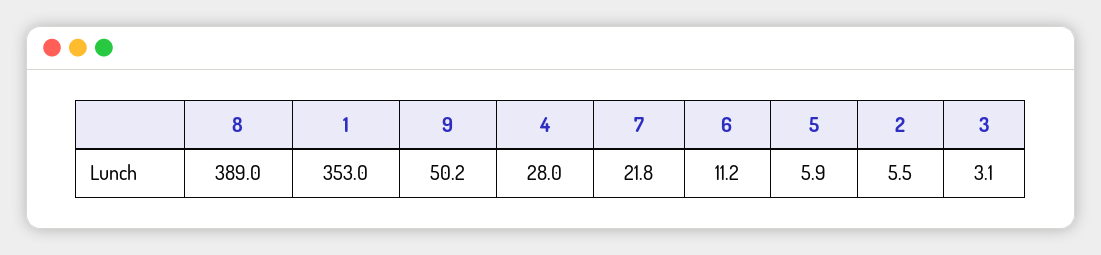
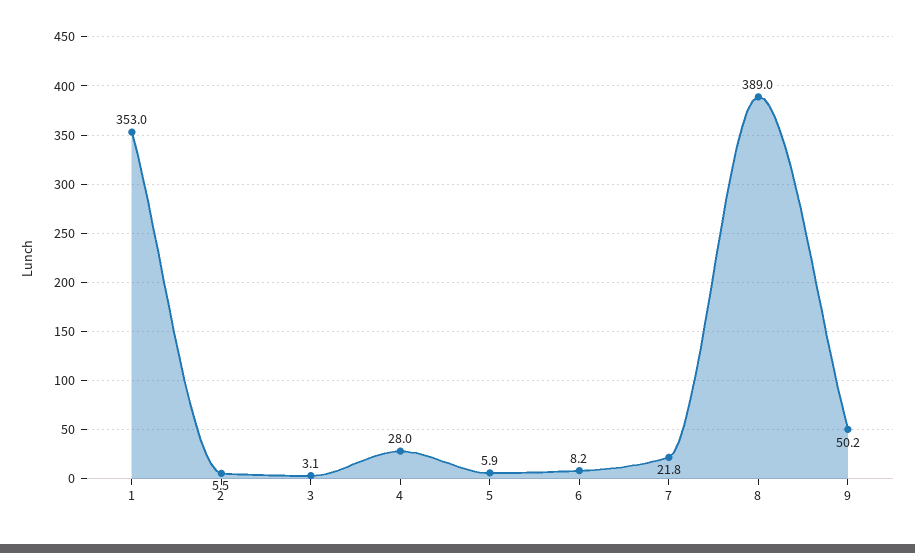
  {
    "8": 389,
    "1": 353,
    "9": 50.2,
    "4": 28,
    "7": 21.8,
-   "6": 11.2,
+   "6": 8.2,
    "5": 5.9,
    "2": 5.5,
    "3": 3.1
  }

